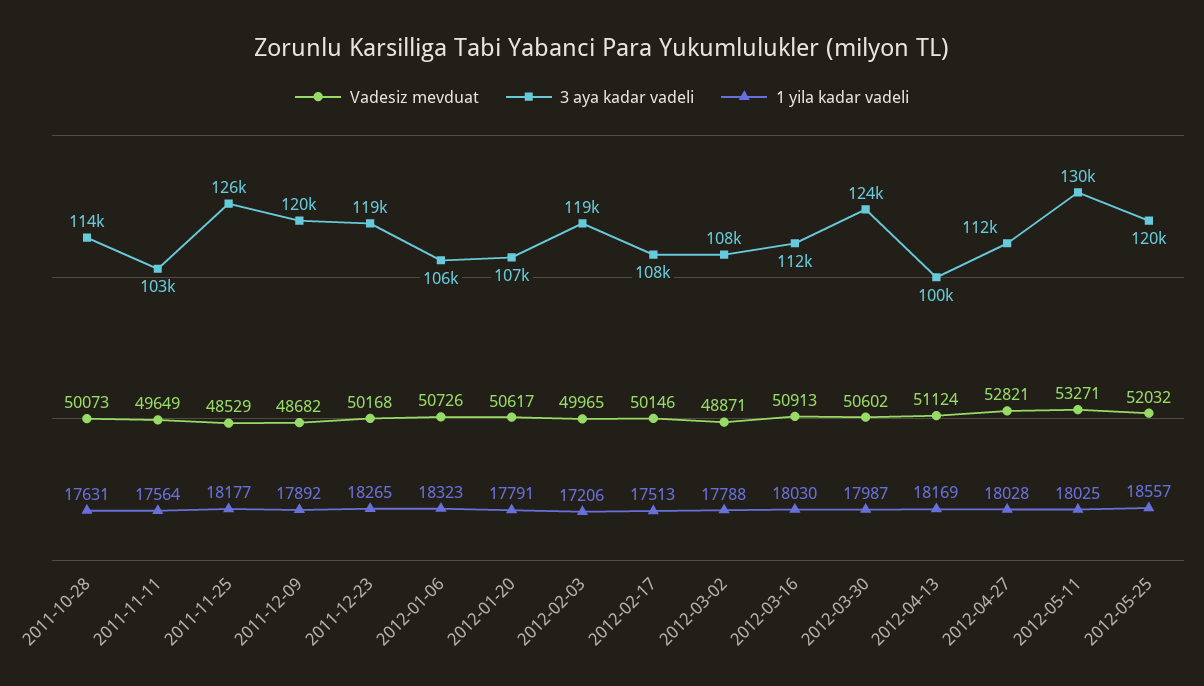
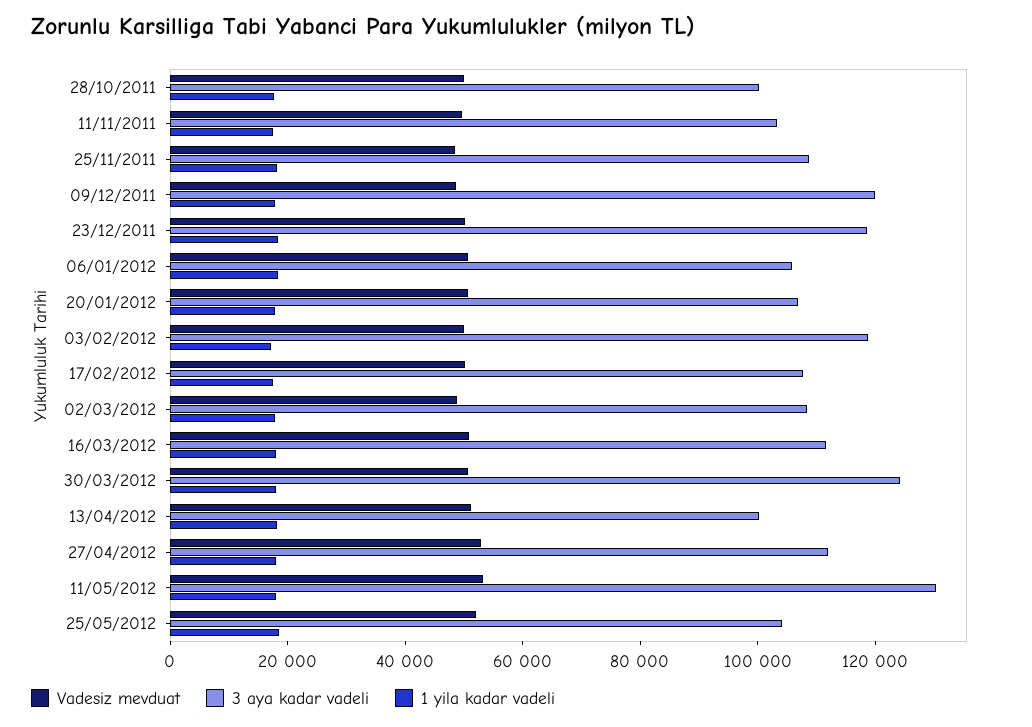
  {
    "Vadesiz mevduat": {
      "2011-10-28": 50073,
      "2011-11-11": 49649,
      "2011-11-25": 48529,
      "2011-12-09": 48682,
      "2011-12-23": 50168,
      "2012-01-06": 50726,
      "2012-01-20": 50617,
      "2012-02-03": 49965,
      "2012-02-17": 50146,
      "2012-03-02": 48871,
      "2012-03-16": 50913,
      "2012-03-30": 50602,
      "2012-04-13": 51124,
      "2012-04-27": 52821,
      "2012-05-11": 53271,
      "2012-05-25": 52032
    },
    "3 aya kadar vadeli": {
-     "2011-10-28": 114000,
+     "2011-10-28": 100000,
      "2011-11-11": 103000,
-     "2011-11-25": 126000,
+     "2011-11-25": 110000,
      "2011-12-09": 120000,
      "2011-12-23": 119000,
      "2012-01-06": 106000,
      "2012-01-20": 107000,
      "2012-02-03": 119000,
      "2012-02-17": 108000,
      "2012-03-02": 108000,
      "2012-03-16": 112000,
      "2012-03-30": 124000,
      "2012-04-13": 100000,
      "2012-04-27": 112000,
      "2012-05-11": 130000,
-     "2012-05-25": 120000
+     "2012-05-25": 105000
    },
    "1 yila kadar vadeli": {
      "2011-10-28": 17631,
      "2011-11-11": 17564,
      "2011-11-25": 18177,
      "2011-12-09": 17892,
      "2011-12-23": 18265,
      "2012-01-06": 18323,
      "2012-01-20": 17791,
      "2012-02-03": 17206,
      "2012-02-17": 17513,
      "2012-03-02": 17788,
      "2012-03-16": 18030,
      "2012-03-30": 17987,
      "2012-04-13": 18169,
      "2012-04-27": 18028,
      "2012-05-11": 18025,
      "2012-05-25": 18557
    }
  }

